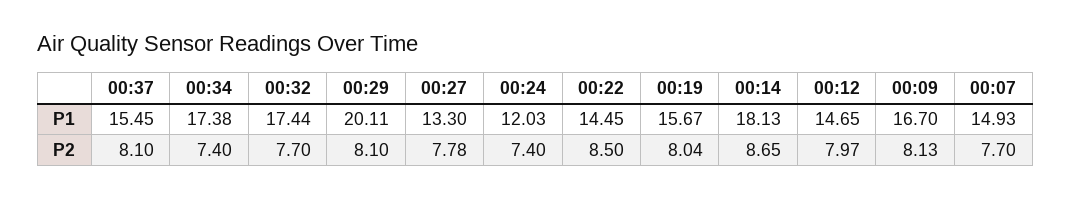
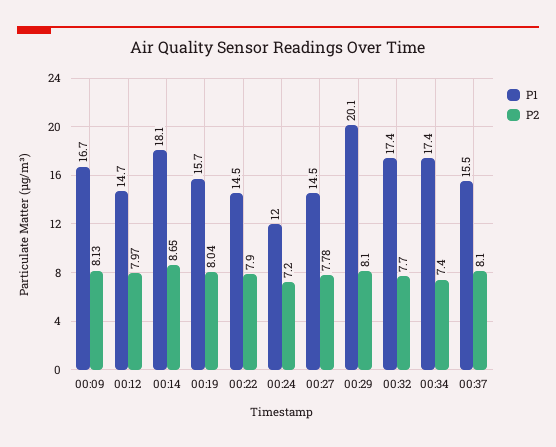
  {
    "P1": {
      "00:37": 15.45,
      "00:34": 17.38,
      "00:32": 17.44,
      "00:29": 20.11,
-     "00:27": 13.3,
+     "00:27": 14.5,
      "00:24": 12.03,
      "00:22": 14.45,
      "00:19": 15.67,
      "00:14": 18.13,
      "00:12": 14.65,
-     "00:09": 16.7,
+     "00:09": 16.7
-     "00:07": 14.93
    },
    "P2": {
      "00:37": 8.1,
      "00:34": 7.4,
      "00:32": 7.7,
      "00:29": 8.1,
      "00:27": 7.78,
-     "00:24": 7.4,
+     "00:24": 7.2,
-     "00:22": 8.5,
+     "00:22": 7.9,
      "00:19": 8.04,
      "00:14": 8.65,
      "00:12": 7.97,
-     "00:09": 8.13,
+     "00:09": 8.13
-     "00:07": 7.7
    }
  }

